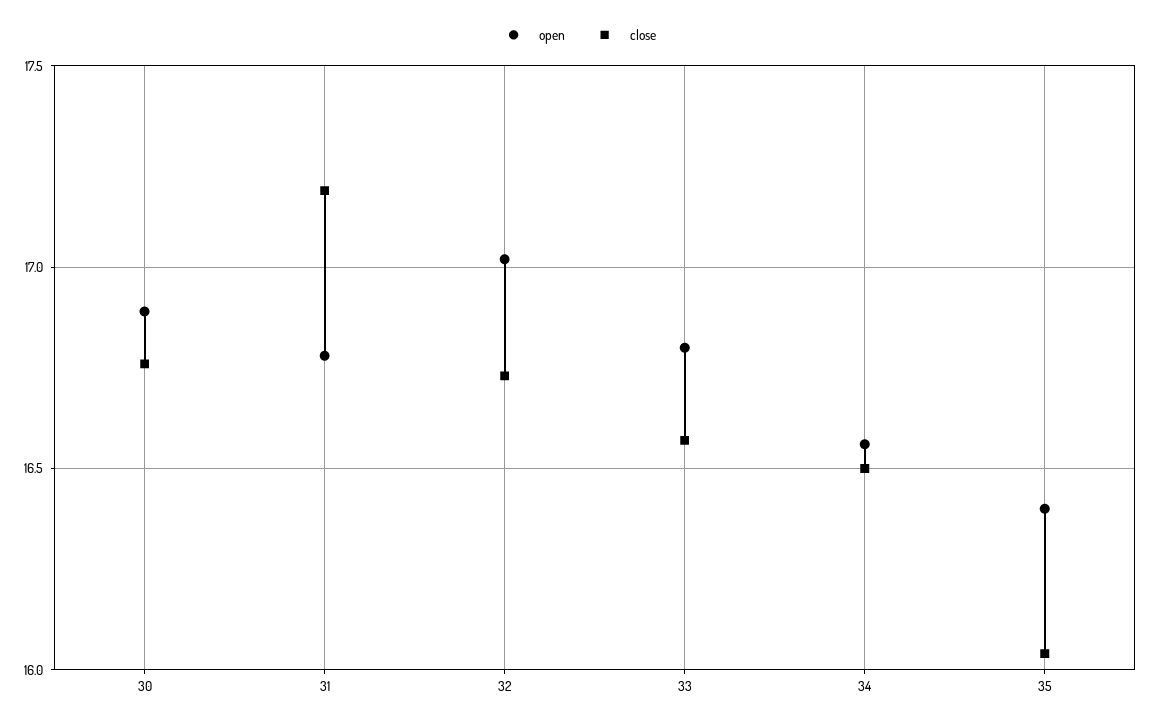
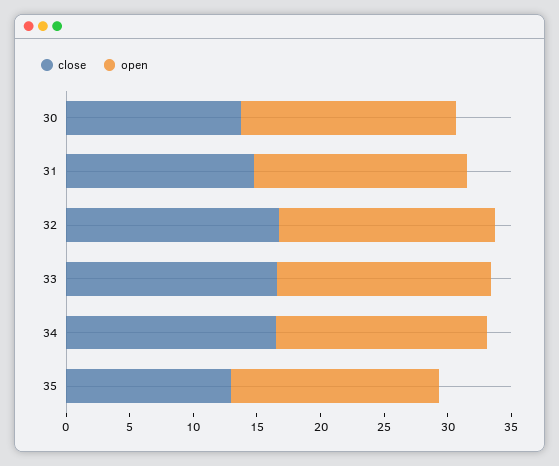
  {
    "open": {
      "30": 16.9,
      "31": 16.8,
      "32": 17,
      "33": 16.8,
      "34": 16.55,
      "35": 16.4
    },
    "close": {
-     "30": 16.75,
+     "30": 14,
-     "31": 17.2,
+     "31": 15,
      "32": 16.75,
      "33": 16.55,
      "34": 16.5,
-     "35": 16.05
+     "35": 13
    }
  }

